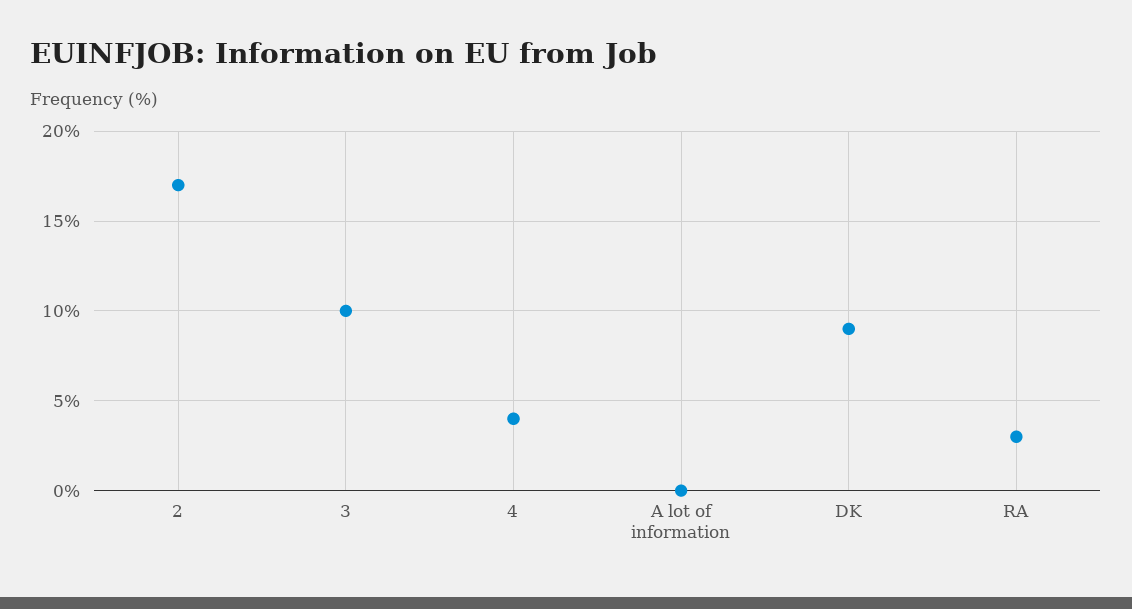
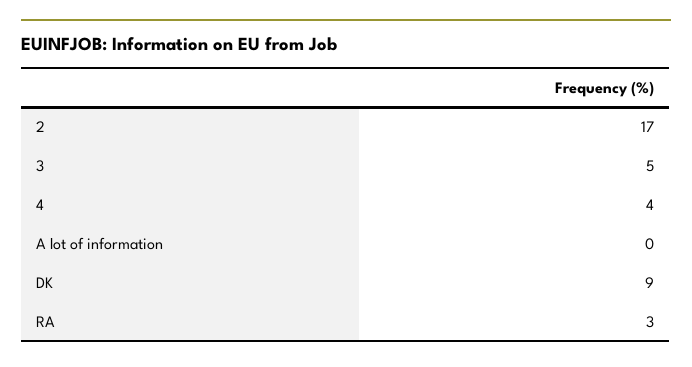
  {
    "2": 17,
-   "3": 10,
+   "3": 5,
    "4": 4,
    "A lot of information": 0,
    "DK": 9,
    "RA": 3
  }

